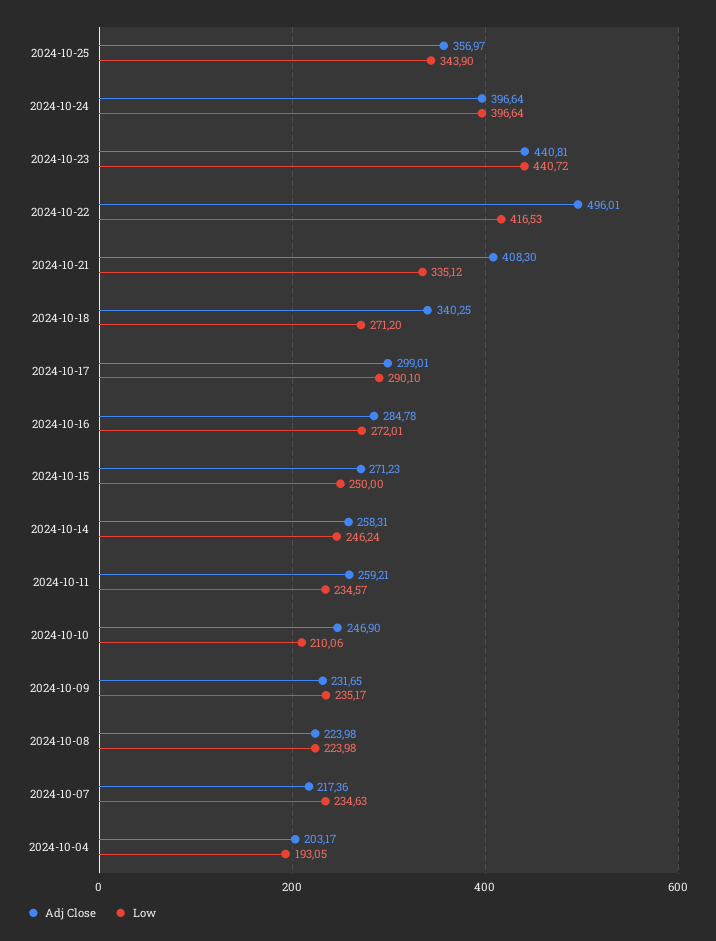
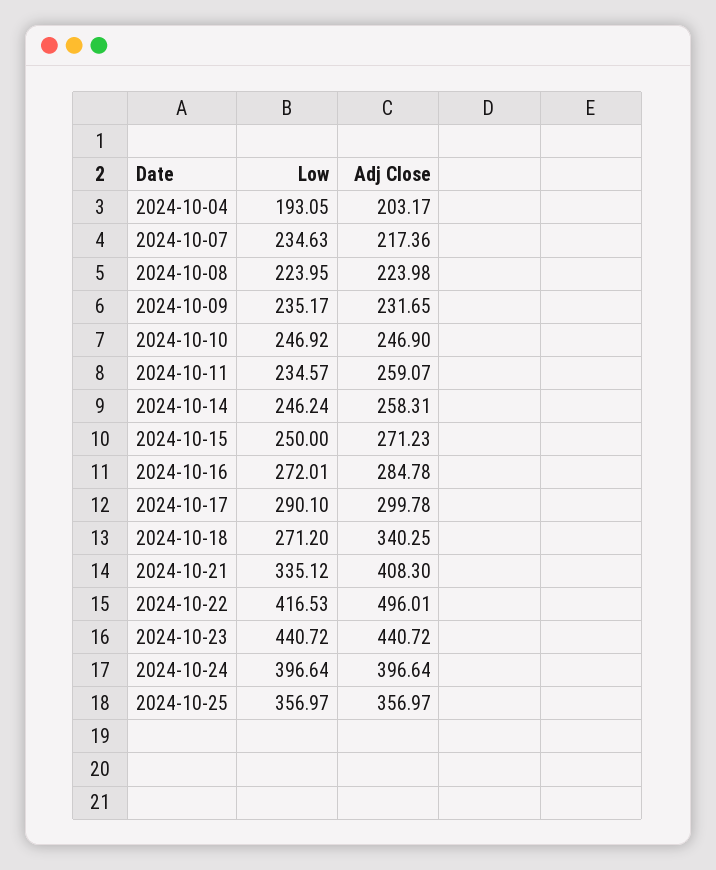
  {
    "Adj Close": {
      "2024-10-25": 356.97,
      "2024-10-24": 396.64,
-     "2024-10-23": 440.81,
+     "2024-10-23": 440.72,
      "2024-10-22": 496.01,
      "2024-10-21": 408.3,
      "2024-10-18": 340.25,
-     "2024-10-17": 299.01,
+     "2024-10-17": 299.78,
      "2024-10-16": 284.78,
      "2024-10-15": 271.23,
      "2024-10-14": 258.31,
-     "2024-10-11": 259.21,
+     "2024-10-11": 259.07,
      "2024-10-10": 246.9,
      "2024-10-09": 231.65,
      "2024-10-08": 223.98,
      "2024-10-07": 217.36,
      "2024-10-04": 203.17
    },
    "Low": {
-     "2024-10-25": 343.9,
+     "2024-10-25": 356.97,
      "2024-10-24": 396.64,
      "2024-10-23": 440.72,
      "2024-10-22": 416.53,
      "2024-10-21": 335.12,
      "2024-10-18": 271.2,
      "2024-10-17": 290.1,
      "2024-10-16": 272.01,
      "2024-10-15": 250,
      "2024-10-14": 246.24,
      "2024-10-11": 234.57,
-     "2024-10-10": 210.06,
+     "2024-10-10": 246.92,
      "2024-10-09": 235.17,
-     "2024-10-08": 223.98,
+     "2024-10-08": 223.95,
      "2024-10-07": 234.63,
      "2024-10-04": 193.05
    }
  }

